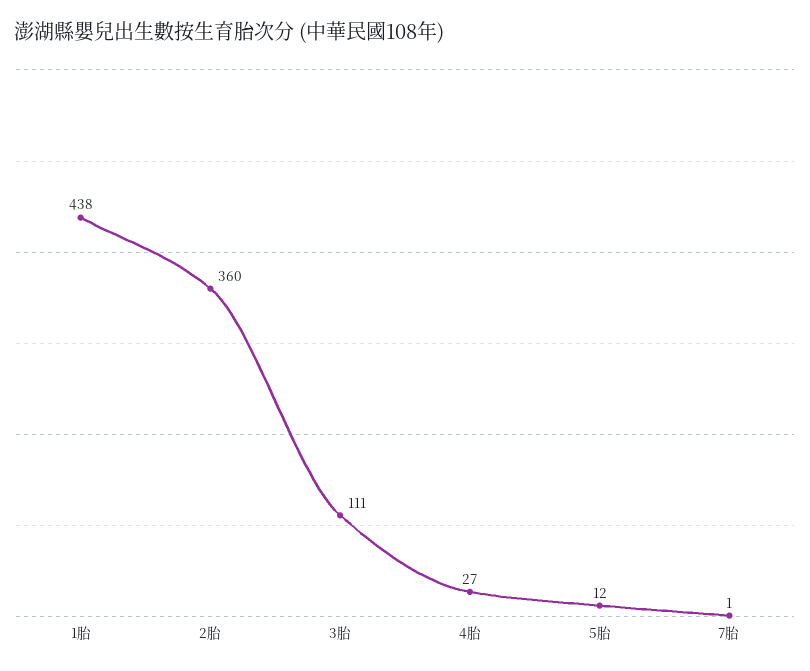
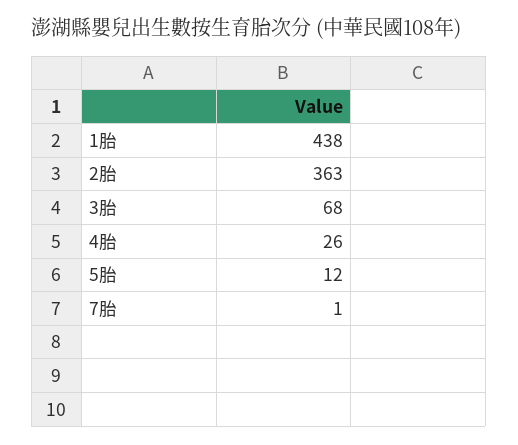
  {
    "1胎": 438,
-   "2胎": 360,
+   "2胎": 363,
-   "3胎": 111,
+   "3胎": 68,
-   "4胎": 27,
+   "4胎": 26,
    "5胎": 12,
    "7胎": 1
  }

